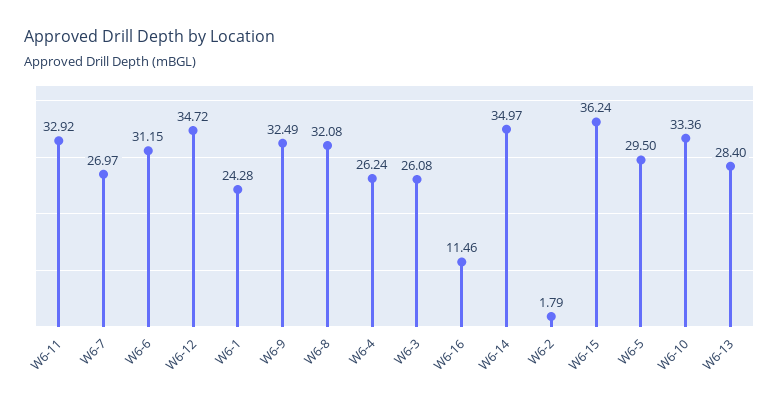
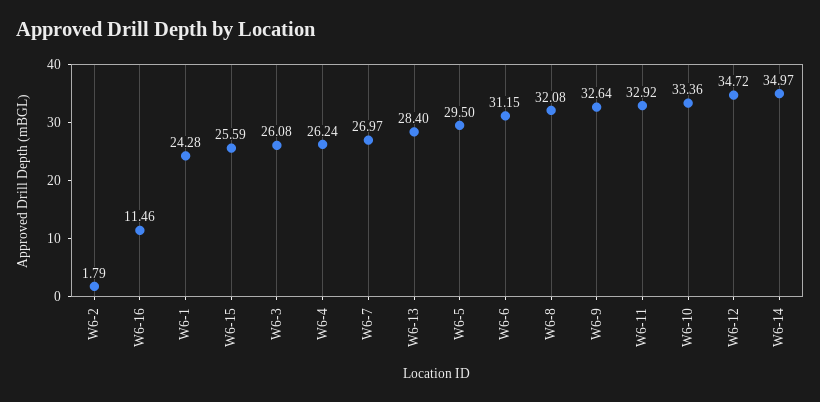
  {
    "W6-11": 32.92,
    "W6-7": 26.97,
    "W6-6": 31.15,
    "W6-12": 34.72,
    "W6-1": 24.28,
-   "W6-9": 32.49,
+   "W6-9": 32.64,
    "W6-8": 32.08,
    "W6-4": 26.24,
    "W6-3": 26.08,
    "W6-16": 11.46,
    "W6-14": 34.97,
    "W6-2": 1.79,
-   "W6-15": 36.24,
+   "W6-15": 25.59,
    "W6-5": 29.5,
    "W6-10": 33.36,
    "W6-13": 28.4
  }

